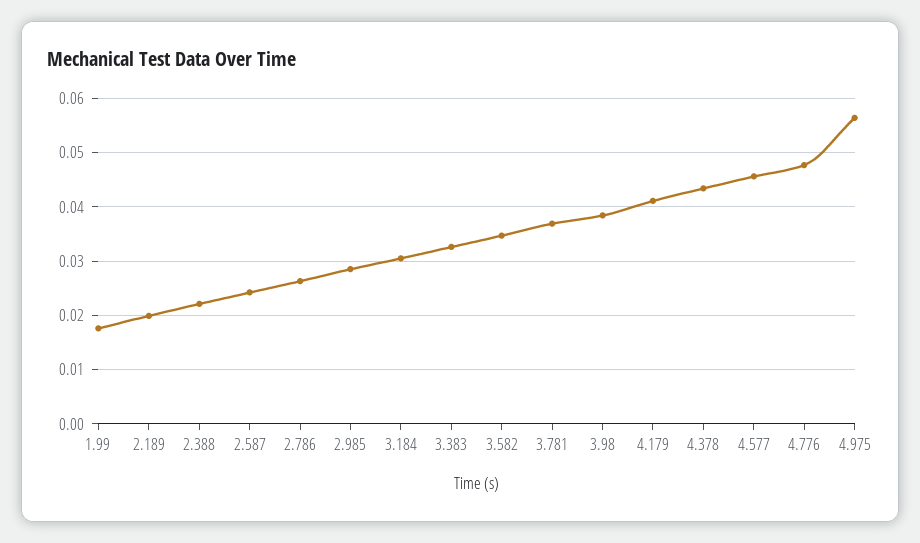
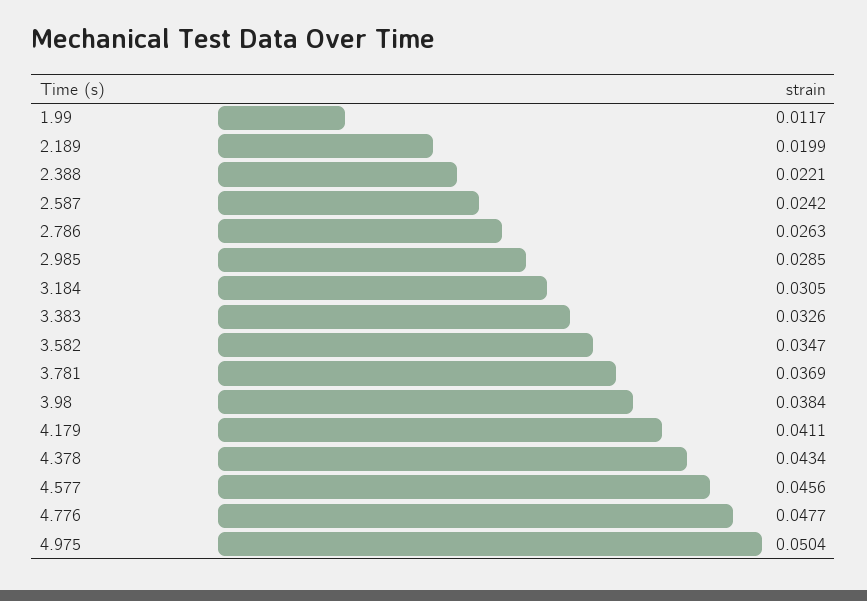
  {
-   "1.99": 0.018,
+   "1.99": 0.0117,
    "2.189": 0.0199,
    "2.388": 0.0221,
    "2.587": 0.0242,
    "2.786": 0.0263,
    "2.985": 0.0285,
    "3.184": 0.0305,
    "3.383": 0.0326,
    "3.582": 0.0347,
    "3.781": 0.0369,
    "3.98": 0.0384,
    "4.179": 0.0411,
    "4.378": 0.0434,
    "4.577": 0.0456,
    "4.776": 0.0477,
-   "4.975": 0.056
+   "4.975": 0.0504
  }

